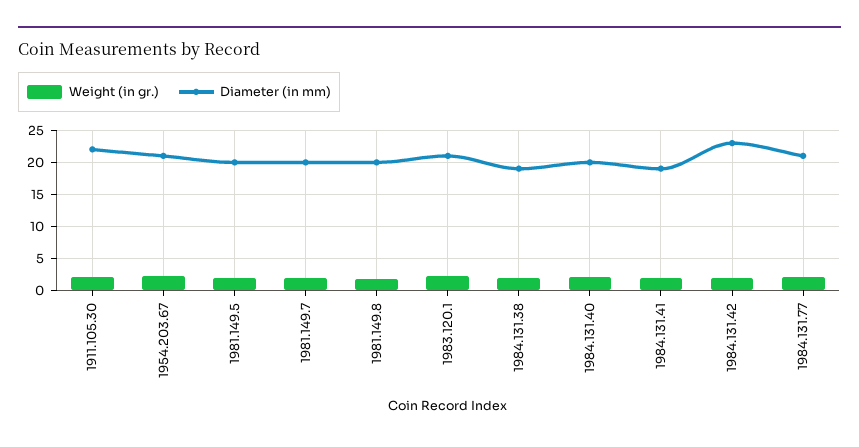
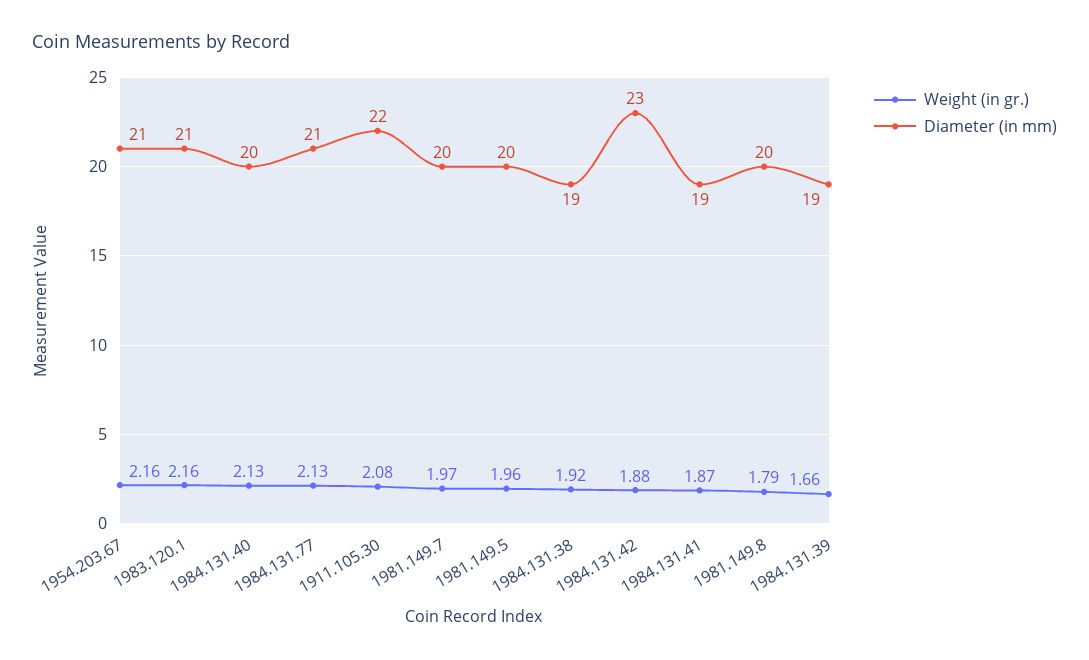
  {
    "Weight (in gr.)": {
      "1911.105.30": 2.08,
      "1954.203.67": 2.16,
      "1981.149.5": 1.96,
      "1981.149.7": 1.97,
      "1981.149.8": 1.79,
      "1983.120.1": 2.16,
      "1984.131.38": 1.92,
      "1984.131.40": 2.13,
      "1984.131.41": 1.87,
      "1984.131.42": 1.88,
-     "1984.131.77": 2.13
+     "1984.131.77": 2.13,
+     "1984.131.39": 1.66
    },
    "Diameter (in mm)": {
      "1911.105.30": 22,
      "1954.203.67": 21,
      "1981.149.5": 20,
      "1981.149.7": 20,
      "1981.149.8": 20,
      "1983.120.1": 21,
      "1984.131.38": 19,
      "1984.131.40": 20,
      "1984.131.41": 19,
      "1984.131.42": 23,
-     "1984.131.77": 21
+     "1984.131.77": 21,
+     "1984.131.39": 19
    }
  }

